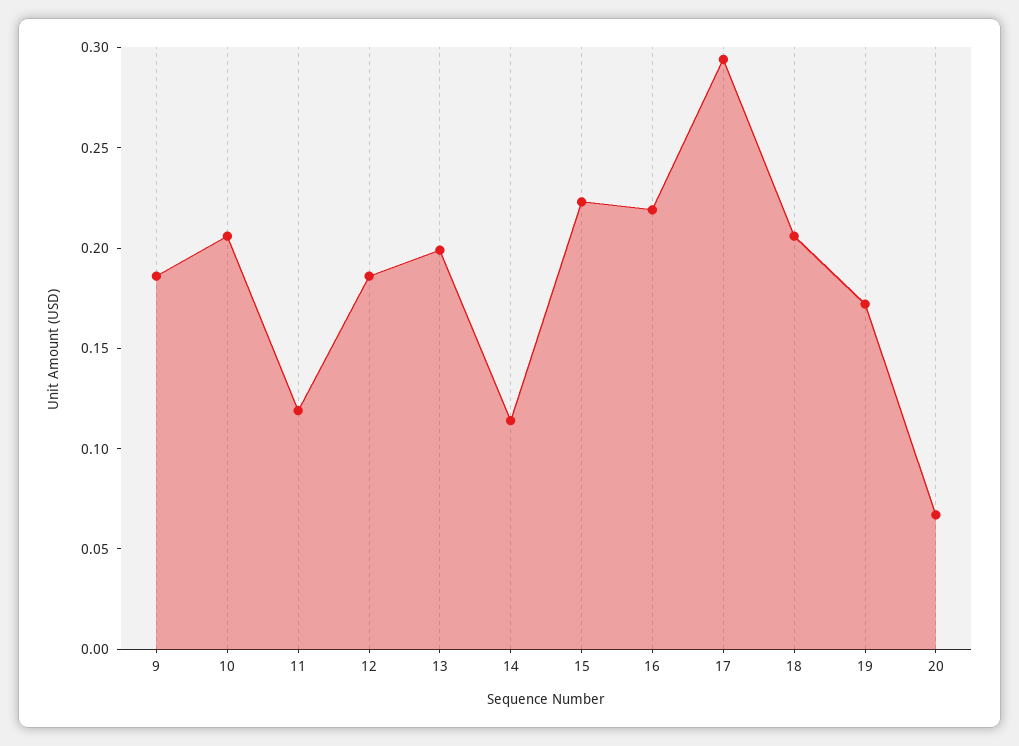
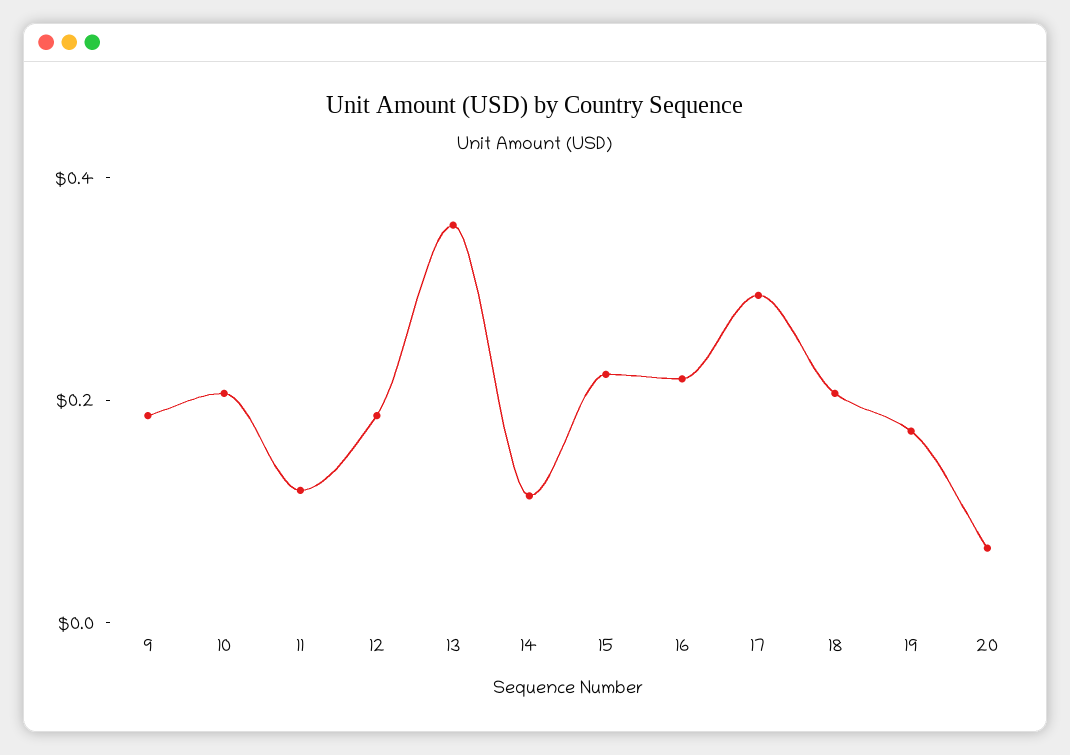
  {
    "9": 0.19,
    "10": 0.21,
    "11": 0.12,
    "12": 0.19,
-   "13": 0.2,
+   "13": 0.35,
    "14": 0.11,
    "15": 0.22,
    "16": 0.22,
    "17": 0.29,
    "18": 0.21,
    "19": 0.17,
    "20": 0.07
  }

